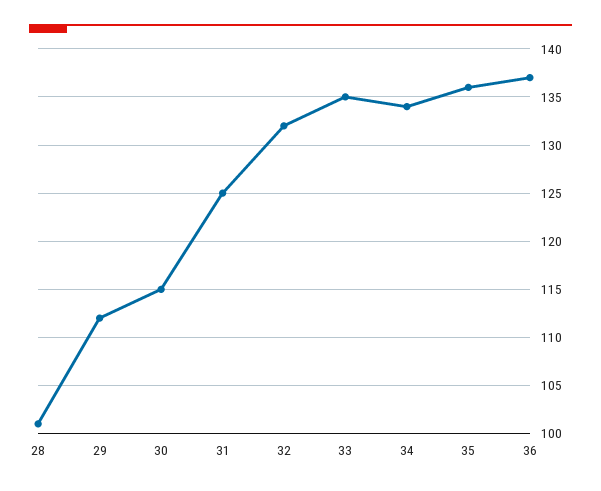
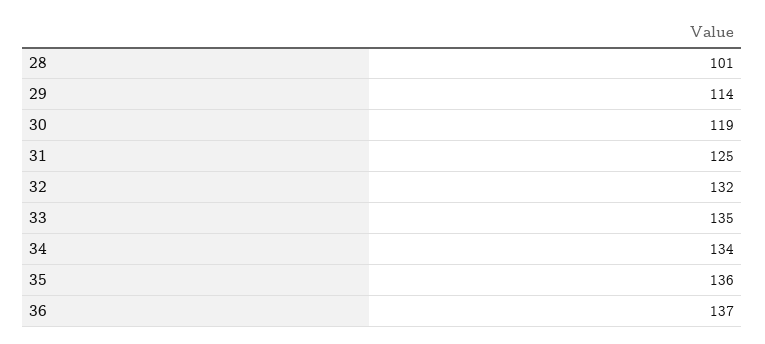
  {
    "28": 101,
-   "29": 112,
+   "29": 114,
-   "30": 115,
+   "30": 119,
    "31": 125,
    "32": 132,
    "33": 135,
    "34": 134,
    "35": 136,
    "36": 137
  }

